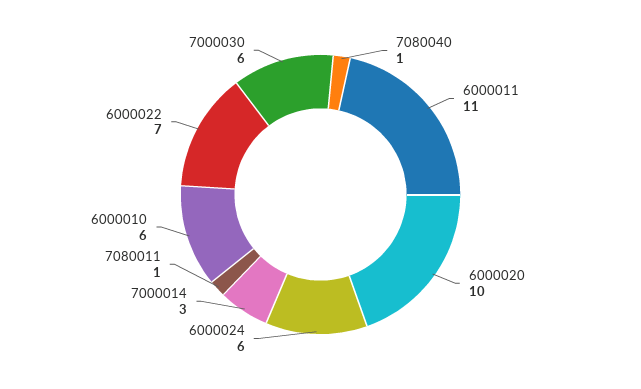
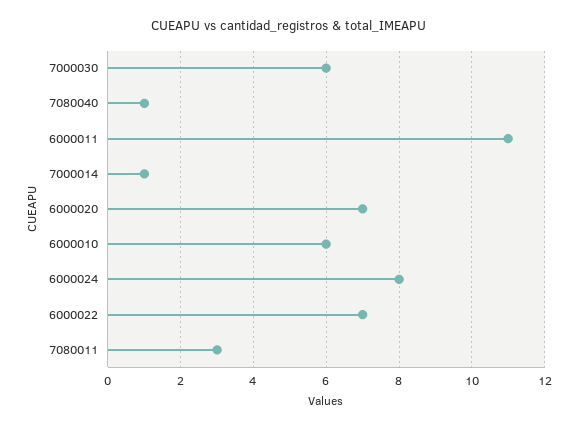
  {
    "7080040": 1,
    "6000011": 11,
-   "6000020": 10,
+   "6000020": 7,
-   "6000024": 6,
+   "6000024": 8,
-   "7000014": 3,
+   "7000014": 1,
-   "7080011": 1,
+   "7080011": 3,
    "6000010": 6,
    "6000022": 7,
    "7000030": 6
  }

